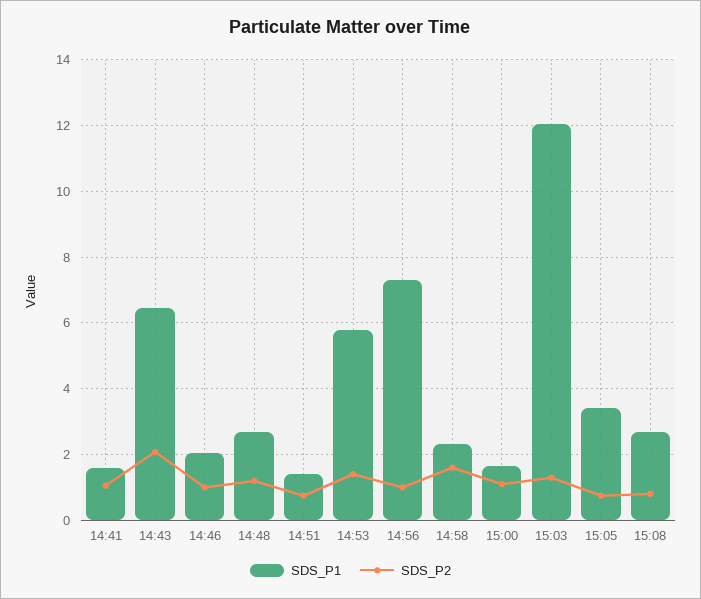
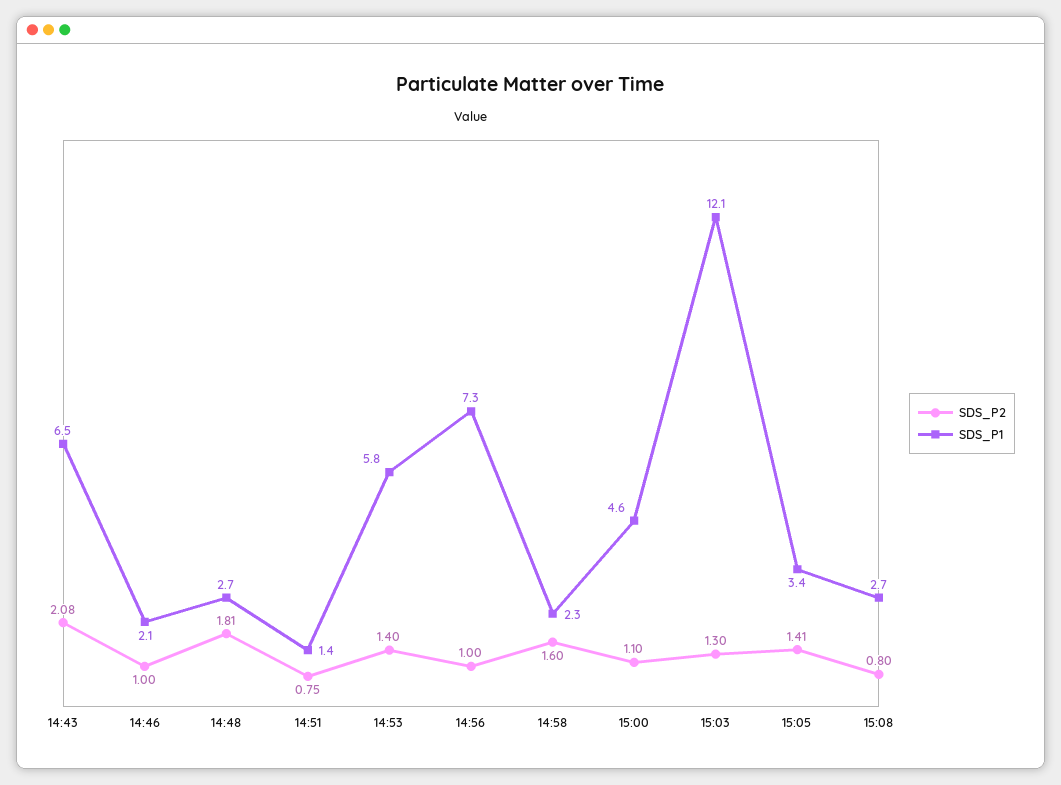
  {
    "SDS_P1": {
-     "14:41": 1.6,
      "14:43": 6.5,
      "14:46": 2.1,
      "14:48": 2.7,
      "14:51": 1.4,
      "14:53": 5.8,
      "14:56": 7.3,
      "14:58": 2.3,
-     "15:00": 1.6,
+     "15:00": 4.6,
      "15:03": 12.1,
      "15:05": 3.4,
      "15:08": 2.7
    },
    "SDS_P2": {
-     "14:41": 1,
      "14:43": 2.08,
      "14:46": 1,
-     "14:48": 1.2,
+     "14:48": 1.81,
      "14:51": 0.75,
      "14:53": 1.4,
      "14:56": 1,
      "14:58": 1.6,
      "15:00": 1.1,
      "15:03": 1.3,
-     "15:05": 0.8,
+     "15:05": 1.41,
      "15:08": 0.8
    }
  }

